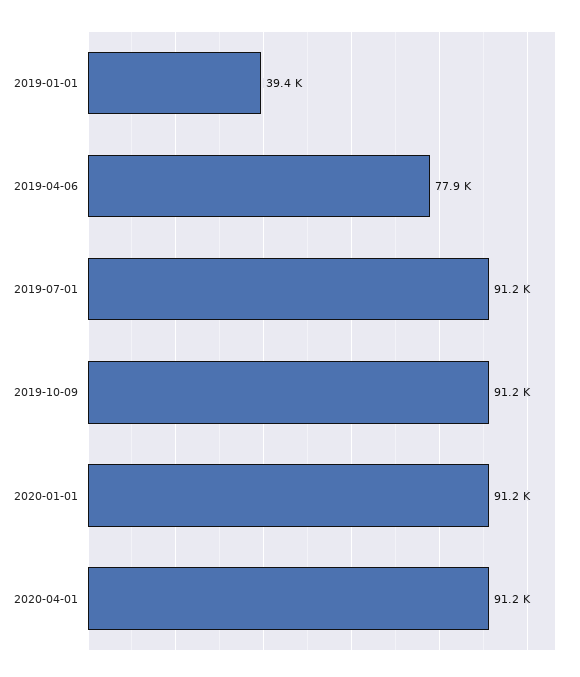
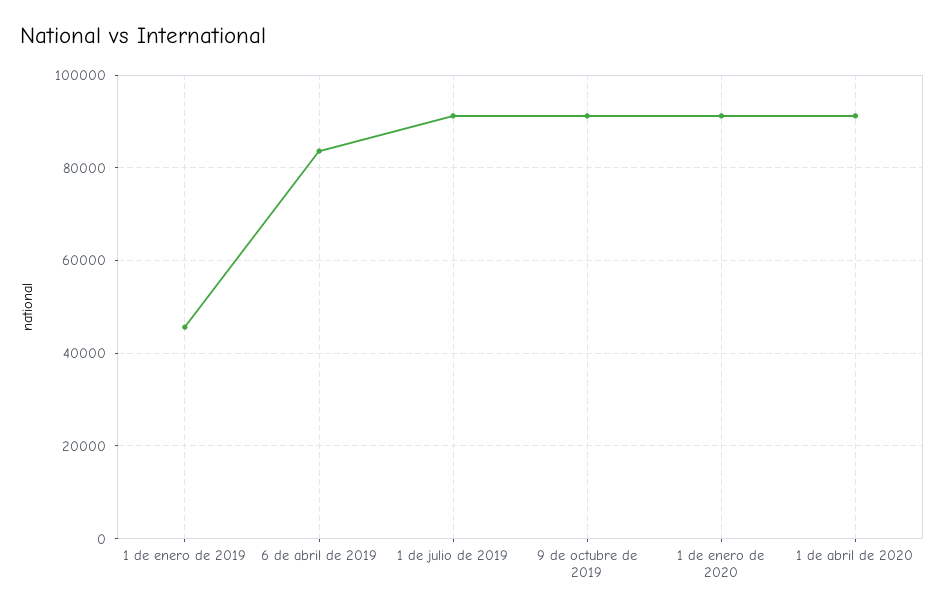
  {
-   "2019-01-01": 39400,
+   "2019-01-01": 46000,
-   "2019-04-06": 77900,
+   "2019-04-06": 84000,
    "2019-07-01": 91200,
    "2019-10-09": 91200,
    "2020-01-01": 91200,
    "2020-04-01": 91200
  }

